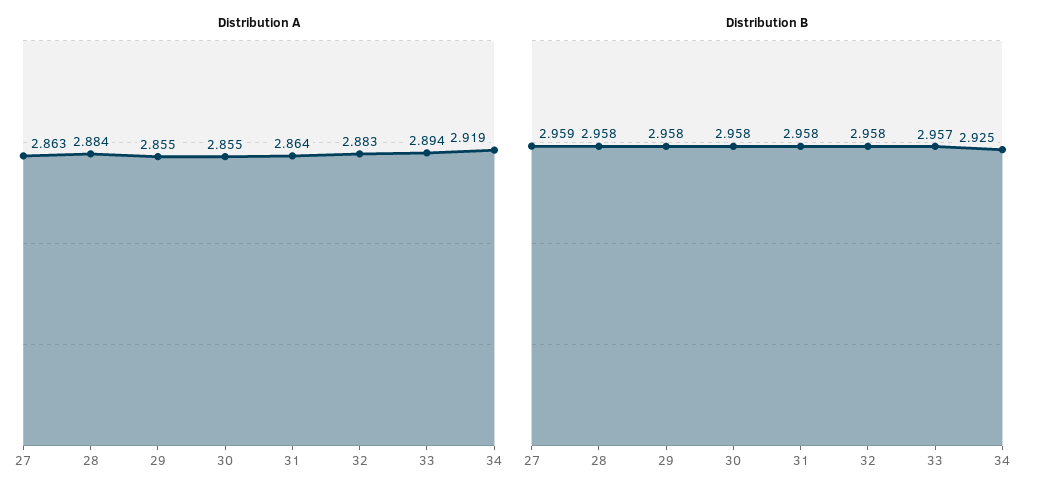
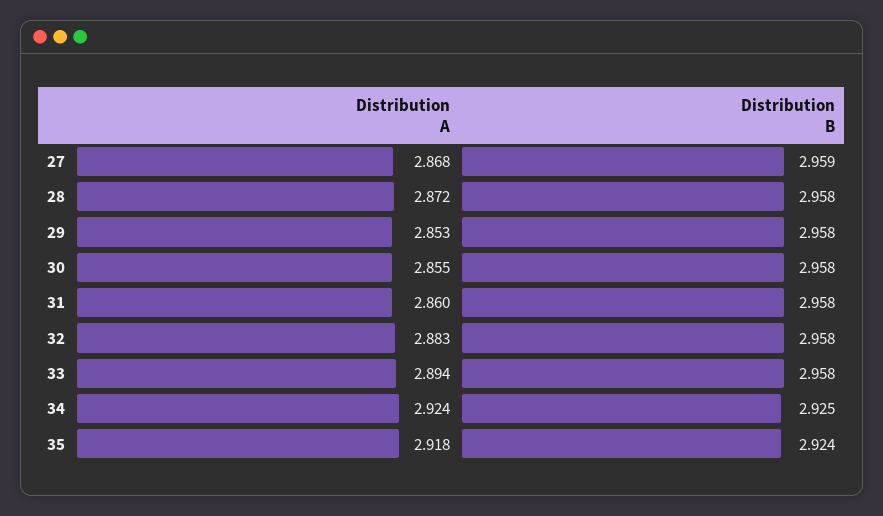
  {
    "Distribution A": {
-     "27": 2.863,
+     "27": 2.868,
-     "28": 2.884,
+     "28": 2.872,
-     "29": 2.855,
+     "29": 2.853,
      "30": 2.855,
-     "31": 2.864,
+     "31": 2.86,
      "32": 2.883,
      "33": 2.894,
-     "34": 2.919
+     "34": 2.924,
+     "35": 2.918
    },
    "Distribution B": {
      "27": 2.959,
      "28": 2.958,
      "29": 2.958,
      "30": 2.958,
      "31": 2.958,
      "32": 2.958,
-     "33": 2.957,
+     "33": 2.958,
-     "34": 2.925
+     "34": 2.925,
+     "35": 2.924
    }
  }

